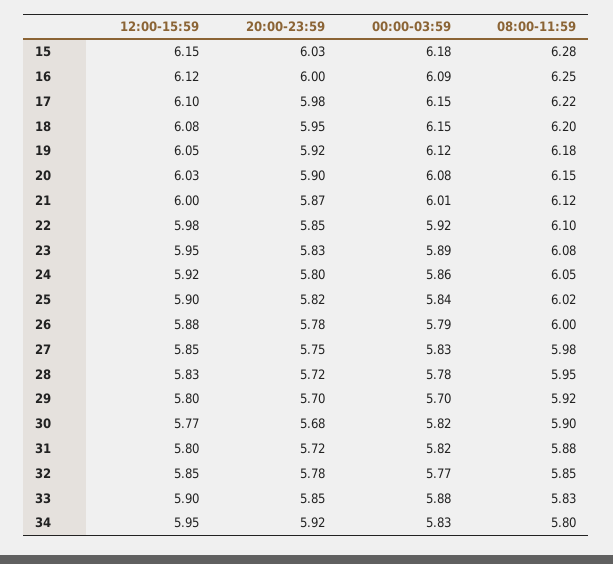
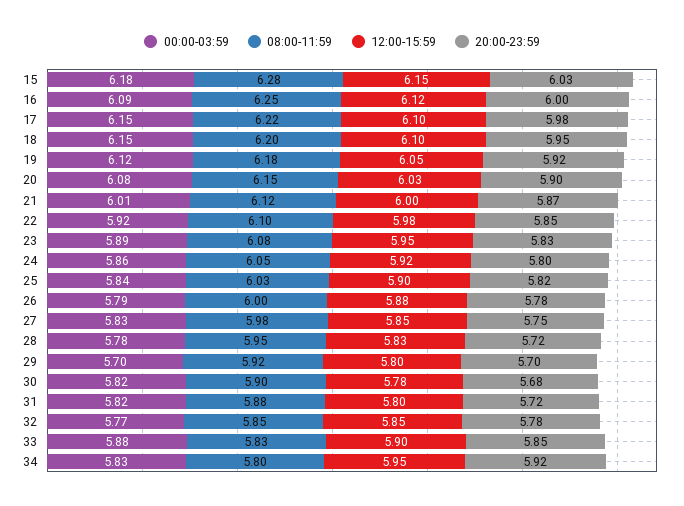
  {
    "12:00-15:59": {
      "15": 6.15,
      "16": 6.12,
      "17": 6.1,
-     "18": 6.08,
+     "18": 6.1,
      "19": 6.05,
      "20": 6.03,
      "21": 6,
      "22": 5.98,
      "23": 5.95,
      "24": 5.92,
      "25": 5.9,
      "26": 5.88,
      "27": 5.85,
      "28": 5.83,
      "29": 5.8,
-     "30": 5.77,
+     "30": 5.78,
      "31": 5.8,
      "32": 5.85,
      "33": 5.9,
      "34": 5.95
    },
    "20:00-23:59": {
      "15": 6.03,
      "16": 6,
      "17": 5.98,
      "18": 5.95,
      "19": 5.92,
      "20": 5.9,
      "21": 5.87,
      "22": 5.85,
      "23": 5.83,
      "24": 5.8,
      "25": 5.82,
      "26": 5.78,
      "27": 5.75,
      "28": 5.72,
      "29": 5.7,
      "30": 5.68,
      "31": 5.72,
      "32": 5.78,
      "33": 5.85,
      "34": 5.92
    },
    "00:00-03:59": {
      "15": 6.18,
      "16": 6.09,
      "17": 6.15,
      "18": 6.15,
      "19": 6.12,
      "20": 6.08,
      "21": 6.01,
      "22": 5.92,
      "23": 5.89,
      "24": 5.86,
      "25": 5.84,
      "26": 5.79,
      "27": 5.83,
      "28": 5.78,
      "29": 5.7,
      "30": 5.82,
      "31": 5.82,
      "32": 5.77,
      "33": 5.88,
      "34": 5.83
    },
    "08:00-11:59": {
      "15": 6.28,
      "16": 6.25,
      "17": 6.22,
      "18": 6.2,
      "19": 6.18,
      "20": 6.15,
      "21": 6.12,
      "22": 6.1,
      "23": 6.08,
      "24": 6.05,
-     "25": 6.02,
+     "25": 6.03,
      "26": 6,
      "27": 5.98,
      "28": 5.95,
      "29": 5.92,
      "30": 5.9,
      "31": 5.88,
      "32": 5.85,
      "33": 5.83,
      "34": 5.8
    }
  }

